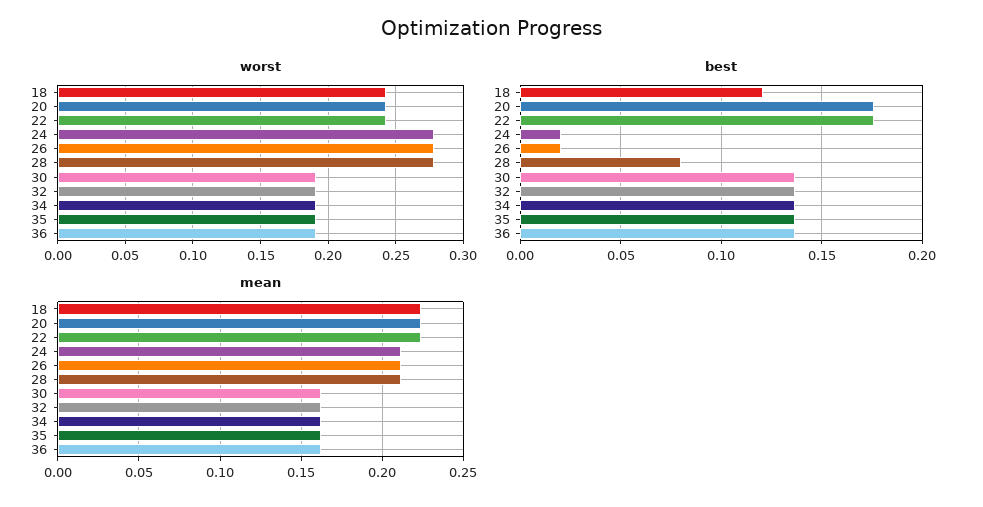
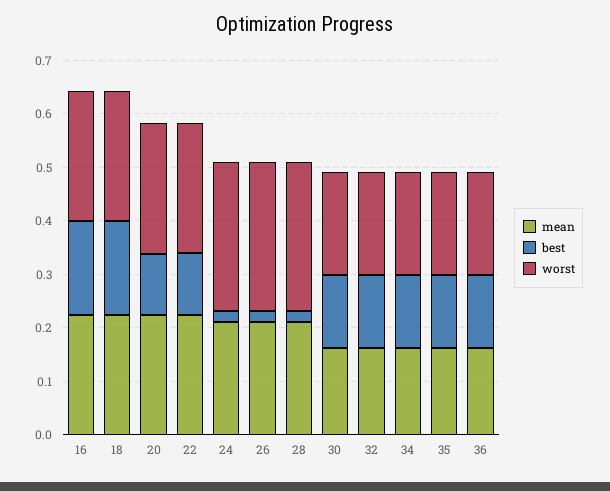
  {
    "worst": {
      "18": 0.245,
      "20": 0.245,
      "22": 0.245,
      "24": 0.28,
      "26": 0.28,
      "28": 0.28,
      "30": 0.19,
      "32": 0.19,
      "34": 0.19,
      "35": 0.19,
-     "36": 0.19
+     "36": 0.19,
+     "16": 0.24
    },
    "best": {
-     "18": 0.12,
+     "18": 0.18,
-     "20": 0.175,
+     "20": 0.12,
-     "22": 0.175,
+     "22": 0.12,
      "24": 0.02,
      "26": 0.02,
-     "28": 0.08,
+     "28": 0.02,
      "30": 0.135,
      "32": 0.135,
      "34": 0.135,
      "35": 0.135,
-     "36": 0.135
+     "36": 0.135,
+     "16": 0.18
    },
    "mean": {
      "18": 0.225,
      "20": 0.225,
      "22": 0.225,
      "24": 0.21,
      "26": 0.21,
      "28": 0.21,
      "30": 0.16,
      "32": 0.16,
      "34": 0.16,
      "35": 0.16,
-     "36": 0.16
+     "36": 0.16,
+     "16": 0.22
    }
  }

